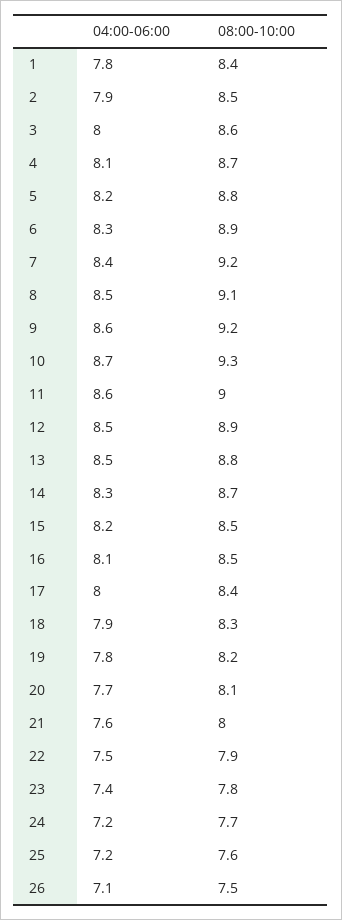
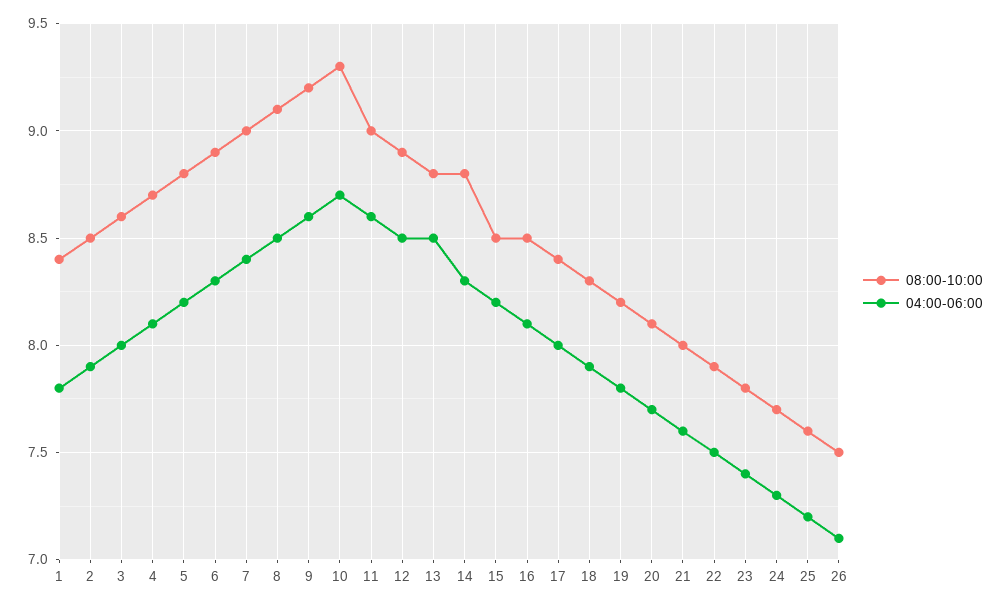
  {
    "04:00-06:00": {
      "1": 7.8,
      "2": 7.9,
      "3": 8,
      "4": 8.1,
      "5": 8.2,
      "6": 8.3,
      "7": 8.4,
      "8": 8.5,
      "9": 8.6,
      "10": 8.7,
      "11": 8.6,
      "12": 8.5,
      "13": 8.5,
      "14": 8.3,
      "15": 8.2,
      "16": 8.1,
      "17": 8,
      "18": 7.9,
      "19": 7.8,
      "20": 7.7,
      "21": 7.6,
      "22": 7.5,
      "23": 7.4,
-     "24": 7.2,
+     "24": 7.3,
      "25": 7.2,
      "26": 7.1
    },
    "08:00-10:00": {
      "1": 8.4,
      "2": 8.5,
      "3": 8.6,
      "4": 8.7,
      "5": 8.8,
      "6": 8.9,
-     "7": 9.2,
+     "7": 9,
      "8": 9.1,
      "9": 9.2,
      "10": 9.3,
      "11": 9,
      "12": 8.9,
      "13": 8.8,
-     "14": 8.7,
+     "14": 8.8,
      "15": 8.5,
      "16": 8.5,
      "17": 8.4,
      "18": 8.3,
      "19": 8.2,
      "20": 8.1,
      "21": 8,
      "22": 7.9,
      "23": 7.8,
      "24": 7.7,
      "25": 7.6,
      "26": 7.5
    }
  }

